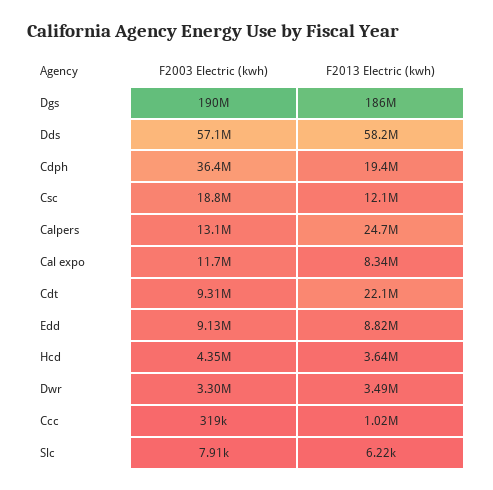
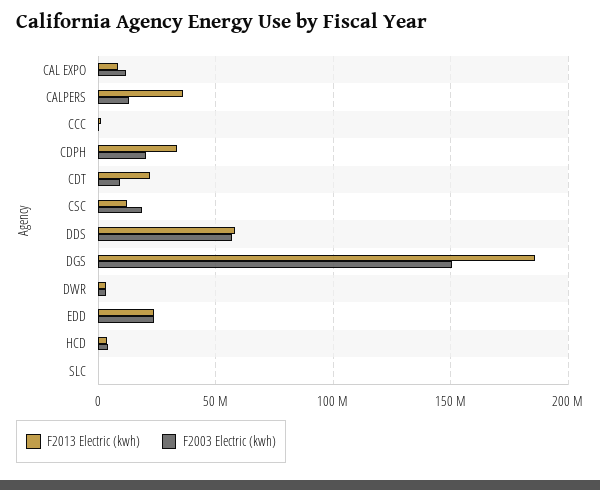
  {
    "F2003 Electric (kwh)": {
-     "Dgs": 190000000,
+     "Dgs": 150000000,
      "Dds": 57100000,
-     "Cdph": 36400000,
+     "Cdph": 20000000,
      "Csc": 18800000,
      "Calpers": 13100000,
      "Cal expo": 11700000,
      "Cdt": 9310000,
-     "Edd": 9130000,
+     "Edd": 25000000,
      "Hcd": 4350000,
      "Dwr": 3300000,
      "Ccc": 319000,
      "Slc": 7910
    },
    "F2013 Electric (kwh)": {
      "Dgs": 186000000,
      "Dds": 58200000,
-     "Cdph": 19400000,
+     "Cdph": 35000000,
      "Csc": 12100000,
-     "Calpers": 24700000,
+     "Calpers": 35000000,
      "Cal expo": 8340000,
      "Cdt": 22100000,
-     "Edd": 8820000,
+     "Edd": 25000000,
      "Hcd": 3640000,
      "Dwr": 3490000,
      "Ccc": 1020000,
      "Slc": 6220
    }
  }

